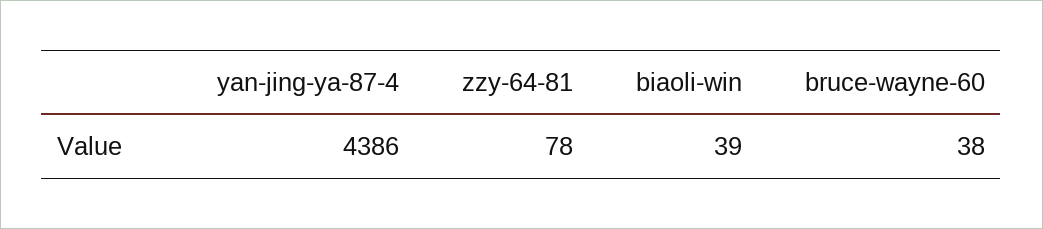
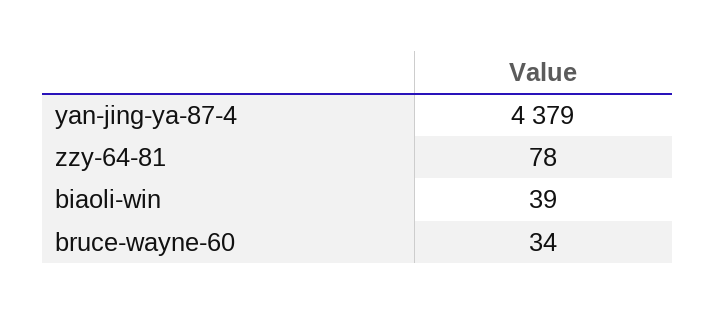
  {
-   "yan-jing-ya-87-4": 4386,
+   "yan-jing-ya-87-4": 4379,
    "zzy-64-81": 78,
    "biaoli-win": 39,
-   "bruce-wayne-60": 38
+   "bruce-wayne-60": 34
  }

